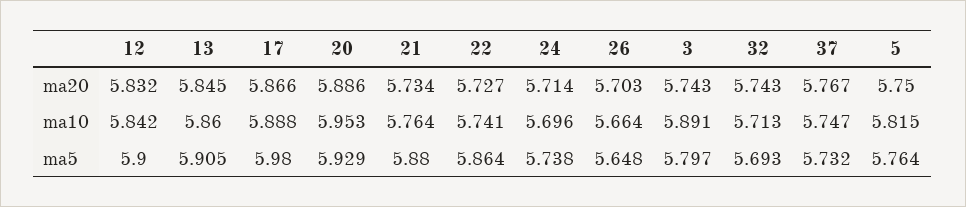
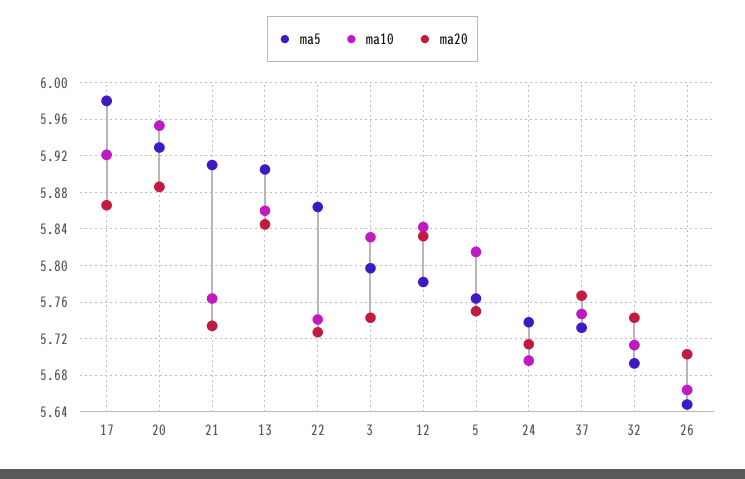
  {
    "ma20": {
      "12": 5.832,
      "13": 5.845,
      "17": 5.866,
      "20": 5.886,
      "21": 5.734,
      "22": 5.727,
      "24": 5.714,
      "26": 5.703,
      "3": 5.743,
      "32": 5.743,
      "37": 5.767,
      "5": 5.75
    },
    "ma10": {
      "12": 5.842,
      "13": 5.86,
-     "17": 5.888,
+     "17": 5.92,
      "20": 5.953,
      "21": 5.764,
      "22": 5.741,
      "24": 5.696,
      "26": 5.664,
-     "3": 5.891,
+     "3": 5.83,
      "32": 5.713,
      "37": 5.747,
      "5": 5.815
    },
    "ma5": {
-     "12": 5.9,
+     "12": 5.78,
      "13": 5.905,
      "17": 5.98,
      "20": 5.929,
-     "21": 5.88,
+     "21": 5.91,
      "22": 5.864,
      "24": 5.738,
      "26": 5.648,
      "3": 5.797,
      "32": 5.693,
      "37": 5.732,
      "5": 5.764
    }
  }

